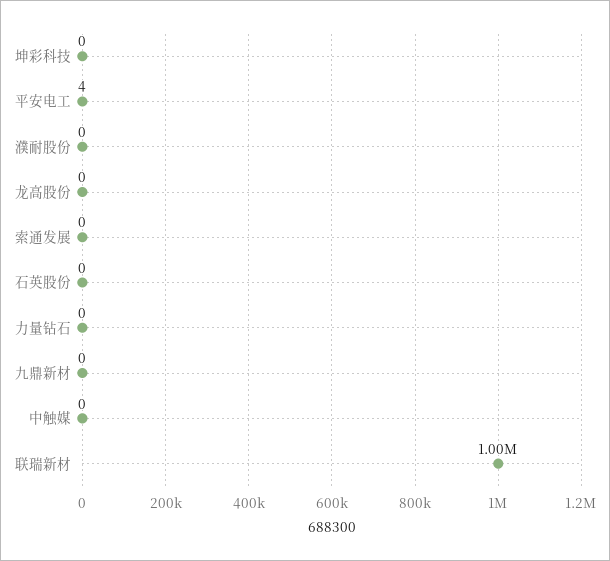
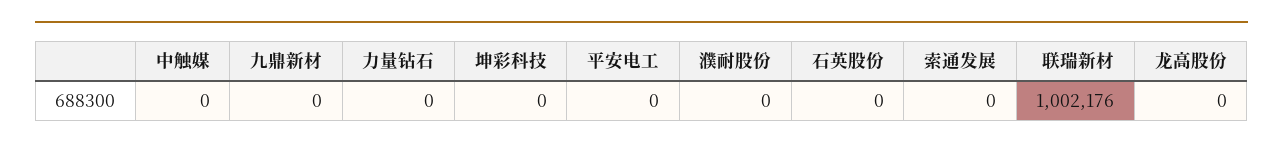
  {
    "坤彩科技": 0,
-   "平安电工": 4,
+   "平安电工": 0,
    "濮耐股份": 0,
    "龙高股份": 0,
    "索通发展": 0,
    "石英股份": 0,
    "力量钻石": 0,
    "九鼎新材": 0,
    "中触媒": 0,
    "联瑞新材": 1002176
  }

